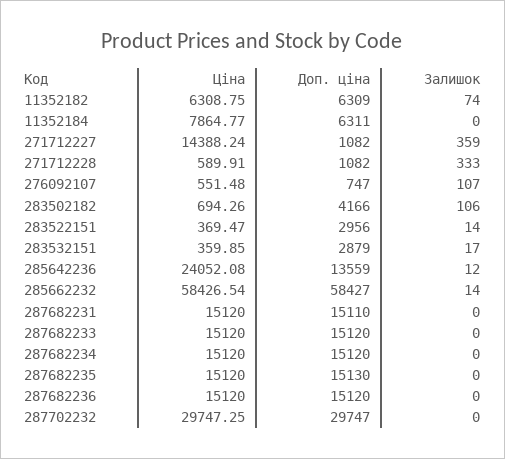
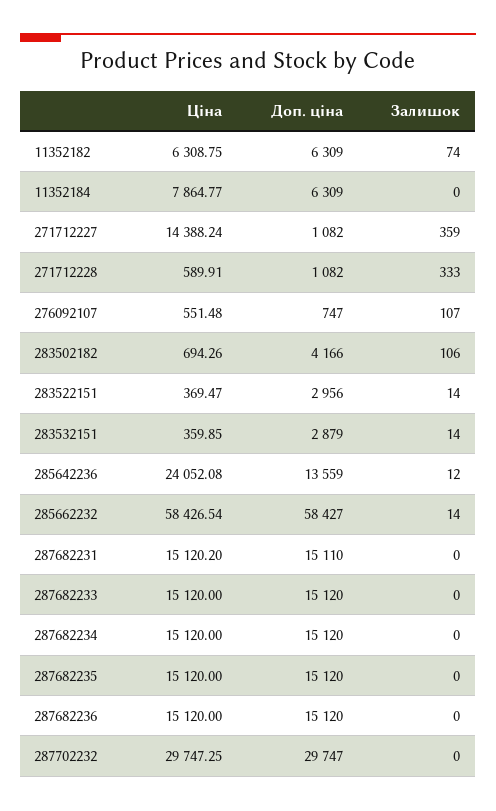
  {
    "Ціна": {
      "11352182": 6308.75,
      "11352184": 7864.77,
      "271712227": 14388.24,
      "271712228": 589.91,
      "276092107": 551.48,
      "283502182": 694.26,
      "283522151": 369.47,
      "283532151": 359.85,
      "285642236": 24052.08,
      "285662232": 58426.54,
-     "287682231": 15120,
+     "287682231": 15120.2,
      "287682233": 15120,
      "287682234": 15120,
      "287682235": 15120,
      "287682236": 15120,
      "287702232": 29747.25
    },
    "Доп. ціна": {
      "11352182": 6309,
-     "11352184": 6311,
+     "11352184": 6309,
      "271712227": 1082,
      "271712228": 1082,
      "276092107": 747,
      "283502182": 4166,
      "283522151": 2956,
      "283532151": 2879,
      "285642236": 13559,
      "285662232": 58427,
      "287682231": 15110,
      "287682233": 15120,
      "287682234": 15120,
-     "287682235": 15130,
+     "287682235": 15120,
      "287682236": 15120,
      "287702232": 29747
    },
    "Залишок": {
      "11352182": 74,
      "11352184": 0,
      "271712227": 359,
      "271712228": 333,
      "276092107": 107,
      "283502182": 106,
      "283522151": 14,
-     "283532151": 17,
+     "283532151": 14,
      "285642236": 12,
      "285662232": 14,
      "287682231": 0,
      "287682233": 0,
      "287682234": 0,
      "287682235": 0,
      "287682236": 0,
      "287702232": 0
    }
  }

